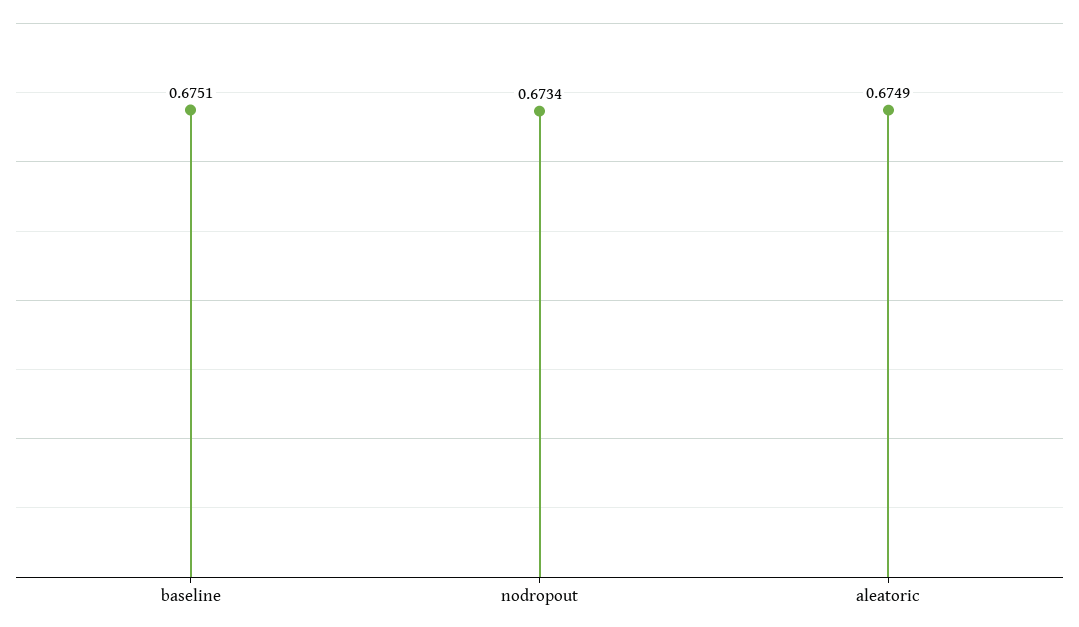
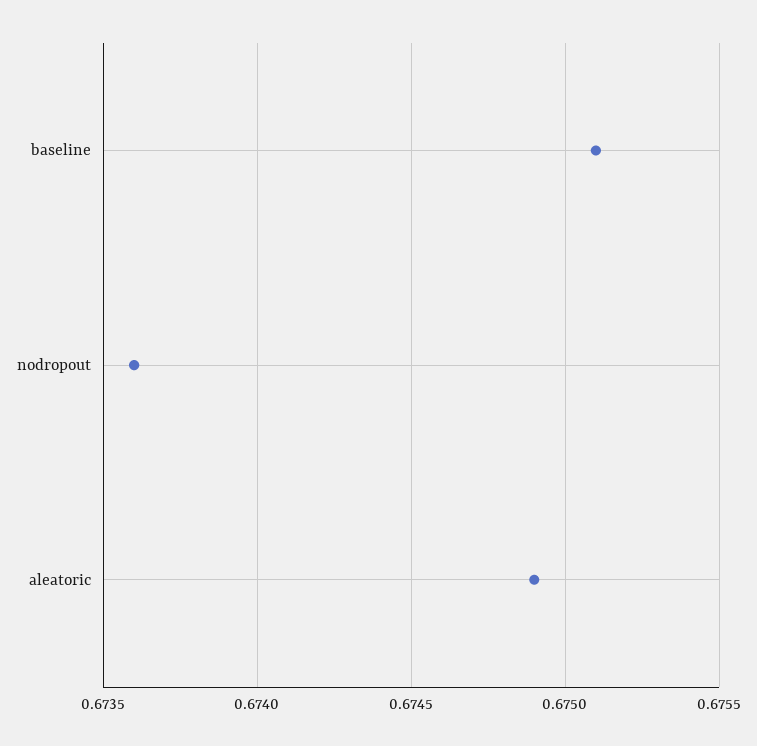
  {
    "baseline": 0.6751,
-   "nodropout": 0.6734,
+   "nodropout": 0.6736,
    "aleatoric": 0.6749
  }

